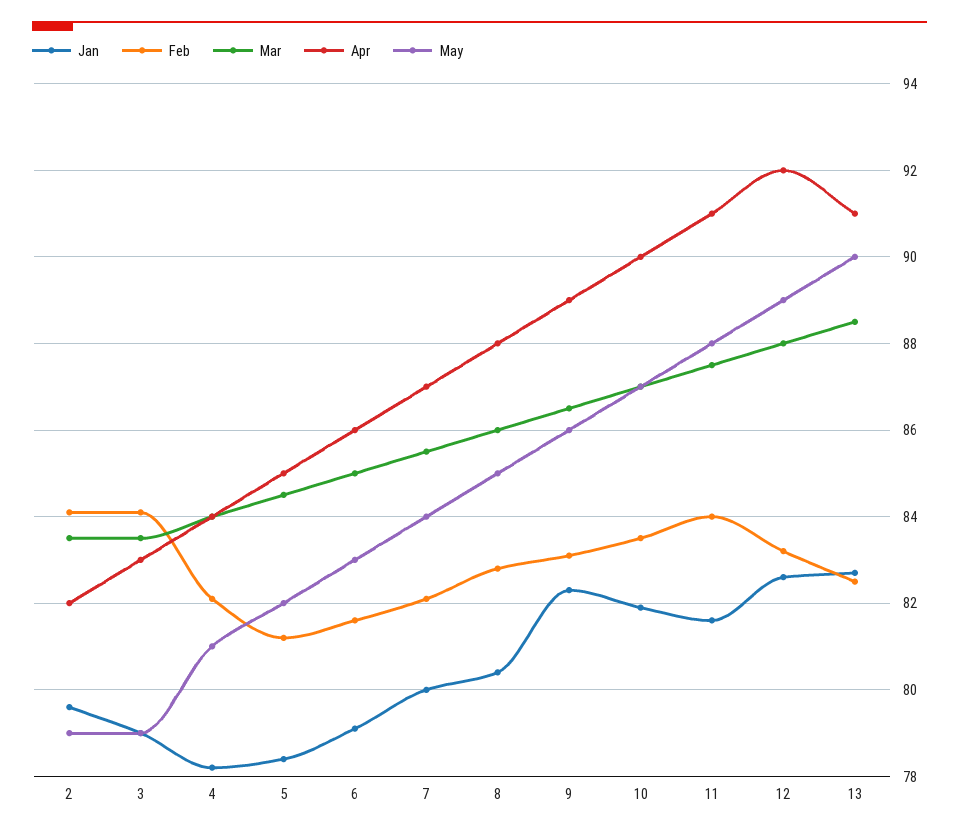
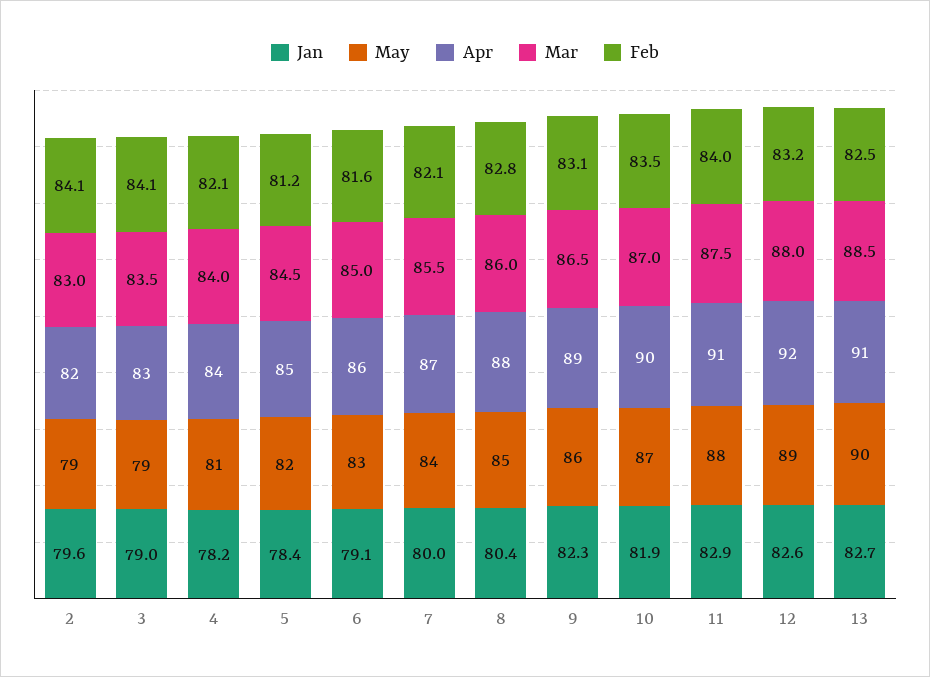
  {
    "Jan": {
      "2": 79.6,
      "3": 79,
      "4": 78.2,
      "5": 78.4,
      "6": 79.1,
      "7": 80,
      "8": 80.4,
      "9": 82.3,
      "10": 81.9,
-     "11": 81.5,
+     "11": 82.9,
      "12": 82.6,
      "13": 82.7
    },
    "Feb": {
      "2": 84.1,
      "3": 84.1,
      "4": 82.1,
      "5": 81.2,
      "6": 81.6,
      "7": 82.1,
      "8": 82.8,
      "9": 83.1,
      "10": 83.5,
      "11": 84,
      "12": 83.2,
      "13": 82.5
    },
    "Mar": {
-     "2": 83.5,
+     "2": 83,
      "3": 83.5,
      "4": 84,
      "5": 84.5,
      "6": 85,
      "7": 85.5,
      "8": 86,
      "9": 86.5,
      "10": 87,
      "11": 87.5,
      "12": 88,
      "13": 88.5
    },
    "Apr": {
      "2": 82,
      "3": 83,
      "4": 84,
      "5": 85,
      "6": 86,
      "7": 87,
      "8": 88,
      "9": 89,
      "10": 90,
      "11": 91,
      "12": 92,
      "13": 91
    },
    "May": {
      "2": 79,
      "3": 79,
      "4": 81,
      "5": 82,
      "6": 83,
      "7": 84,
      "8": 85,
      "9": 86,
      "10": 87,
      "11": 88,
      "12": 89,
      "13": 90
    }
  }

